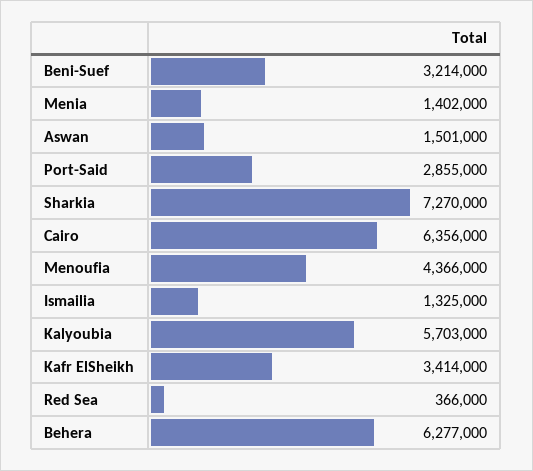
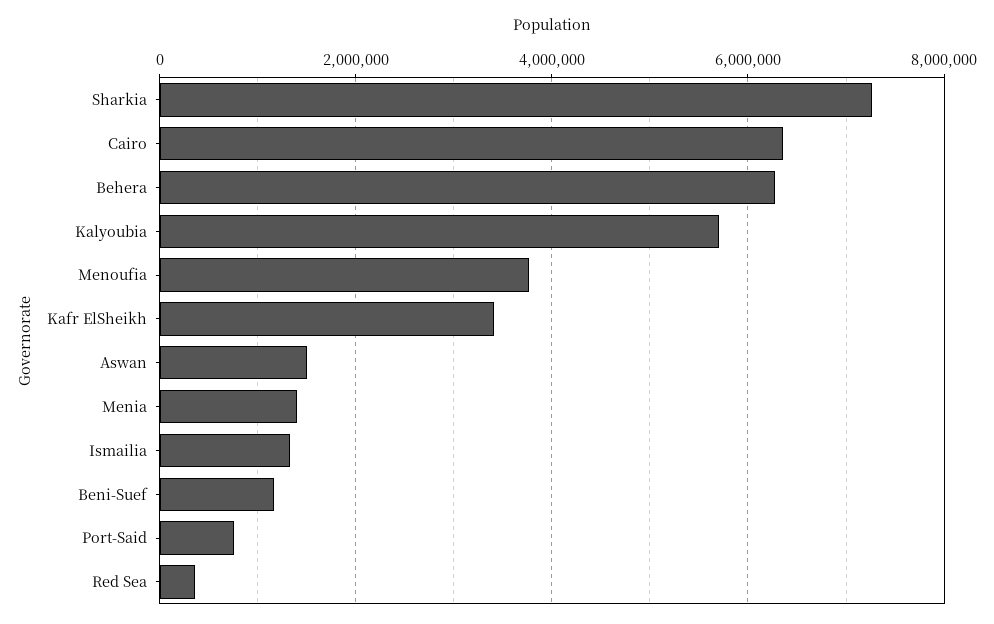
  {
-   "Beni-Suef": 3214000,
+   "Beni-Suef": 1200000,
    "Menia": 1402000,
    "Aswan": 1501000,
-   "Port-Said": 2855000,
+   "Port-Said": 800000,
    "Sharkia": 7270000,
    "Cairo": 6356000,
-   "Menoufia": 4366000,
+   "Menoufia": 3800000,
    "Ismailia": 1325000,
    "Kalyoubia": 5703000,
    "Kafr ElSheikh": 3414000,
    "Red Sea": 366000,
    "Behera": 6277000
  }

